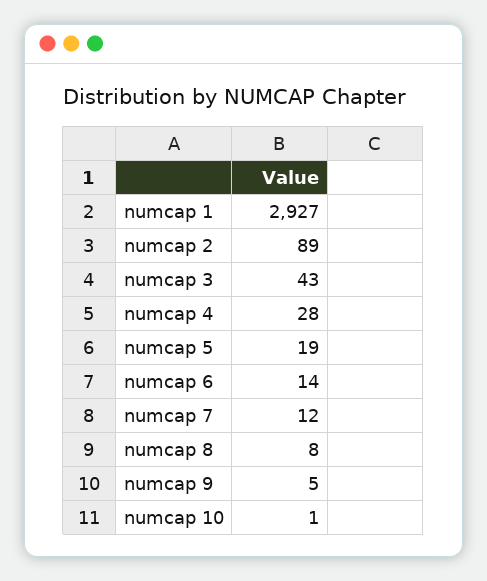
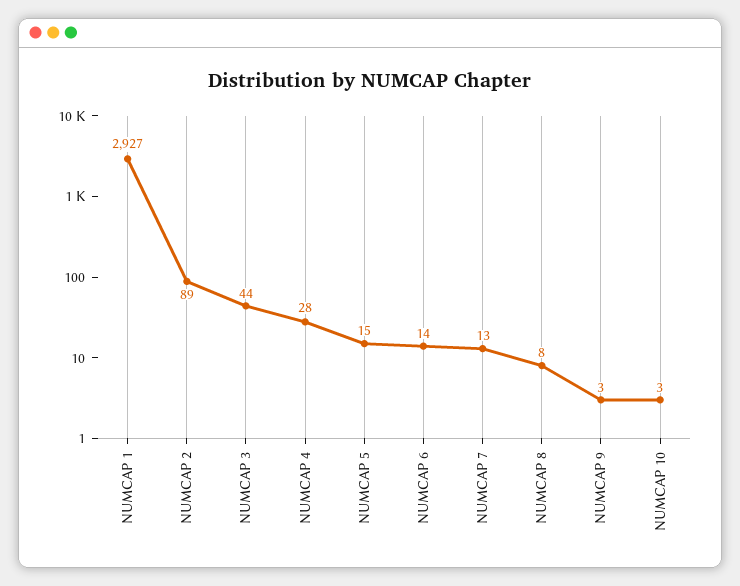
  {
    "numcap 1": 2927,
    "numcap 2": 89,
-   "numcap 3": 43,
+   "numcap 3": 44,
    "numcap 4": 28,
-   "numcap 5": 19,
+   "numcap 5": 15,
    "numcap 6": 14,
-   "numcap 7": 12,
+   "numcap 7": 13,
    "numcap 8": 8,
-   "numcap 9": 5,
+   "numcap 9": 3,
-   "numcap 10": 1
+   "numcap 10": 3
  }

